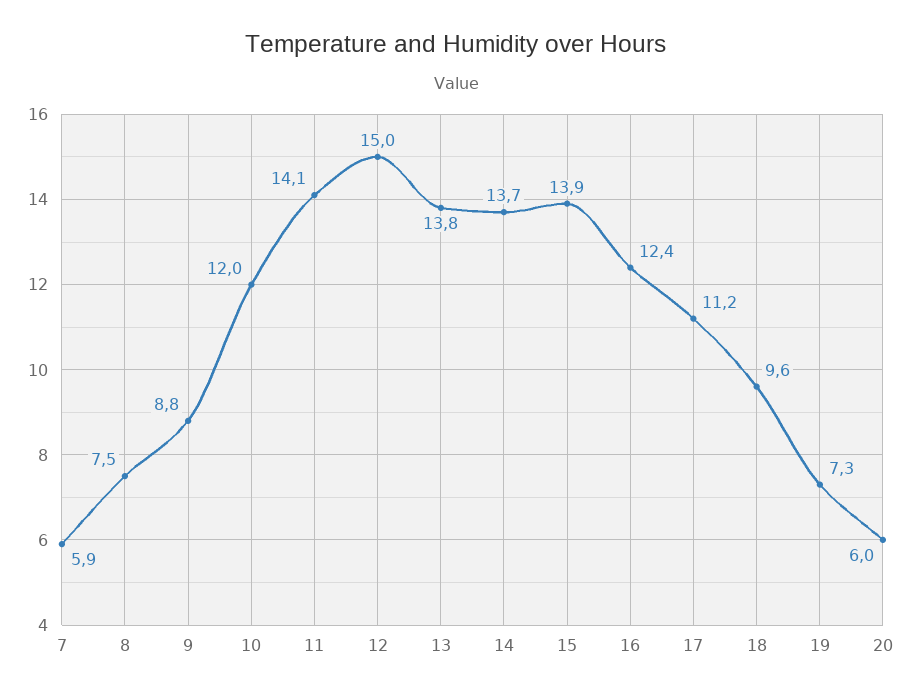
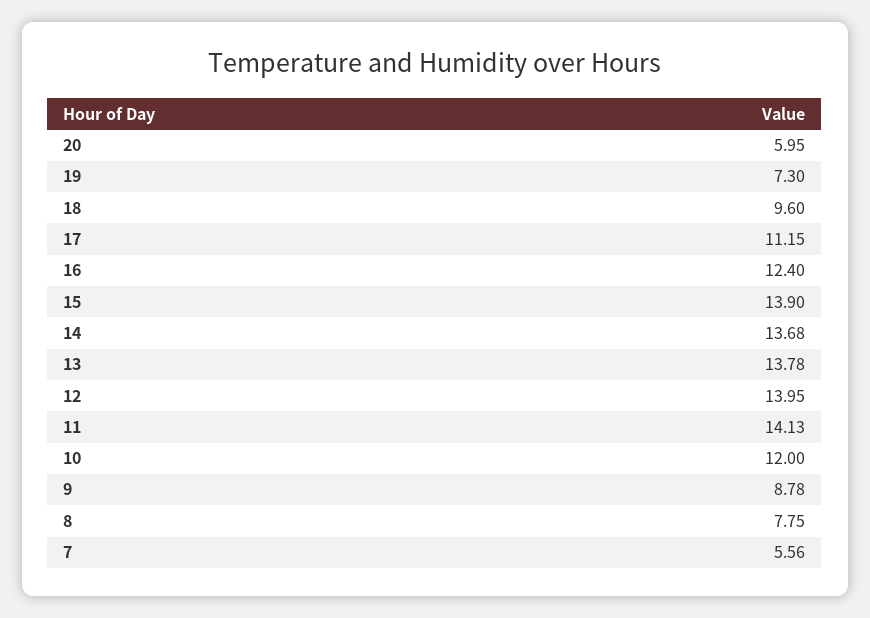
  {
-   "7": 5.9,
+   "7": 5.56,
-   "8": 7.5,
+   "8": 7.75,
    "9": 8.78,
    "10": 12,
    "11": 14.13,
-   "12": 15,
+   "12": 13.95,
    "13": 13.78,
    "14": 13.68,
    "15": 13.9,
    "16": 12.4,
    "17": 11.15,
    "18": 9.6,
    "19": 7.3,
    "20": 5.95
  }

